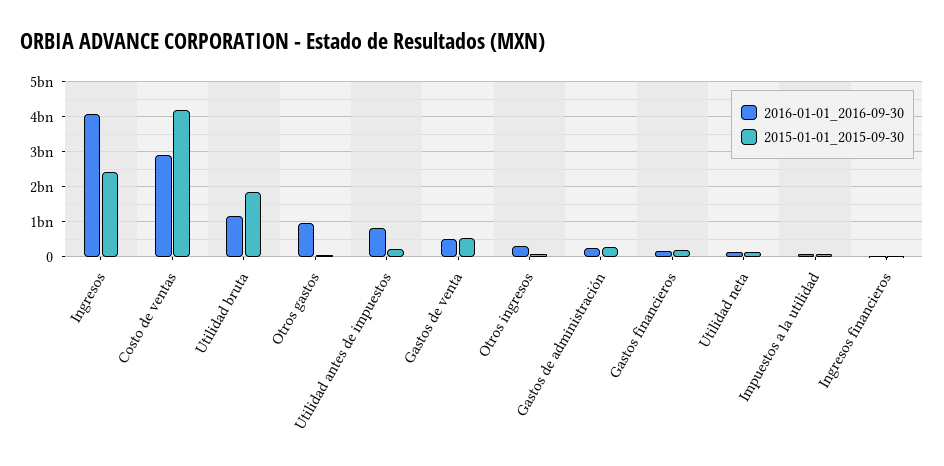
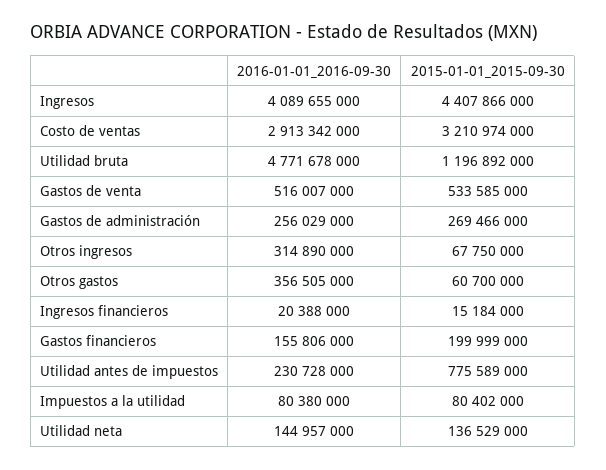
  {
    "2016-01-01_2016-09-30": {
      "Ingresos": 4089655000,
      "Costo de ventas": 2913342000,
-     "Utilidad bruta": 1200000000,
+     "Utilidad bruta": 4771678000,
-     "Otros gastos": 1000000000,
+     "Otros gastos": 356505000,
-     "Utilidad antes de impuestos": 800000000,
+     "Utilidad antes de impuestos": 230728000,
      "Gastos de venta": 516007000,
      "Otros ingresos": 314890000,
      "Gastos de administración": 256029000,
      "Gastos financieros": 155806000,
      "Utilidad neta": 144957000,
      "Impuestos a la utilidad": 80380000,
      "Ingresos financieros": 20388000
    },
    "2015-01-01_2015-09-30": {
-     "Ingresos": 2400000000,
+     "Ingresos": 4407866000,
-     "Costo de ventas": 4200000000,
+     "Costo de ventas": 3210974000,
-     "Utilidad bruta": 1800000000,
+     "Utilidad bruta": 1196892000,
      "Otros gastos": 60700000,
-     "Utilidad antes de impuestos": 200000000,
+     "Utilidad antes de impuestos": 775589000,
      "Gastos de venta": 533585000,
      "Otros ingresos": 67750000,
      "Gastos de administración": 269466000,
      "Gastos financieros": 199999000,
      "Utilidad neta": 136529000,
      "Impuestos a la utilidad": 80402000,
      "Ingresos financieros": 15184000
    }
  }

